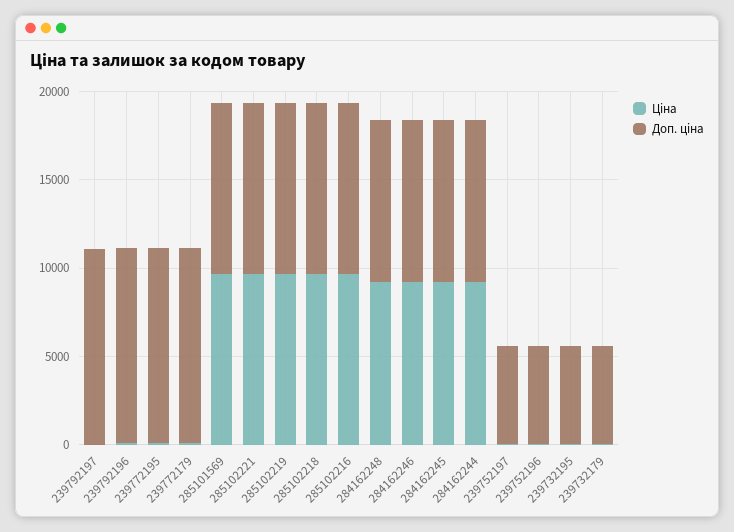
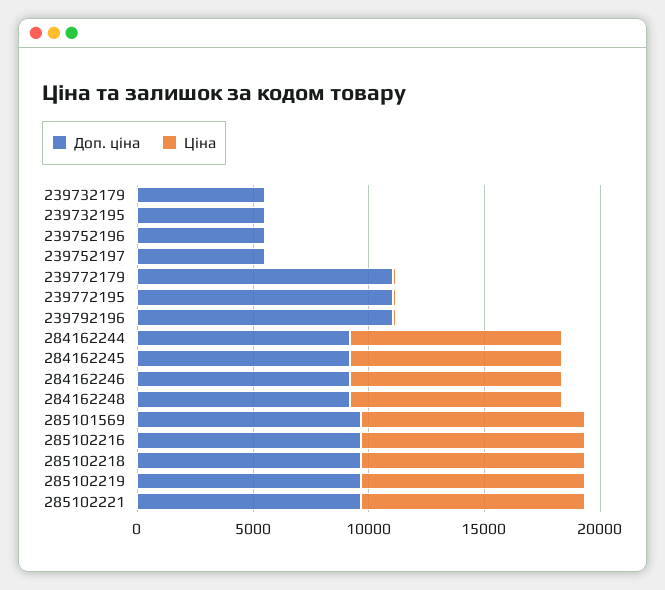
  {
    "Ціна": {
-     "239792197": 0,
      "239792196": 0,
      "239772195": 0,
      "239772179": 0,
      "285101569": 10000,
      "285102221": 10000,
      "285102219": 10000,
      "285102218": 10000,
      "285102216": 10000,
      "284162248": 9000,
      "284162246": 9000,
      "284162245": 9000,
      "284162244": 9000,
      "239752197": 0,
      "239752196": 0,
      "239732195": 0,
      "239732179": 0
    },
    "Доп. ціна": {
-     "239792197": 11000,
      "239792196": 11000,
      "239772195": 11000,
      "239772179": 11000,
      "285101569": 10000,
      "285102221": 10000,
      "285102219": 10000,
      "285102218": 10000,
      "285102216": 10000,
      "284162248": 9000,
      "284162246": 9000,
      "284162245": 9000,
      "284162244": 9000,
      "239752197": 6000,
      "239752196": 6000,
      "239732195": 6000,
      "239732179": 6000
    }
  }

